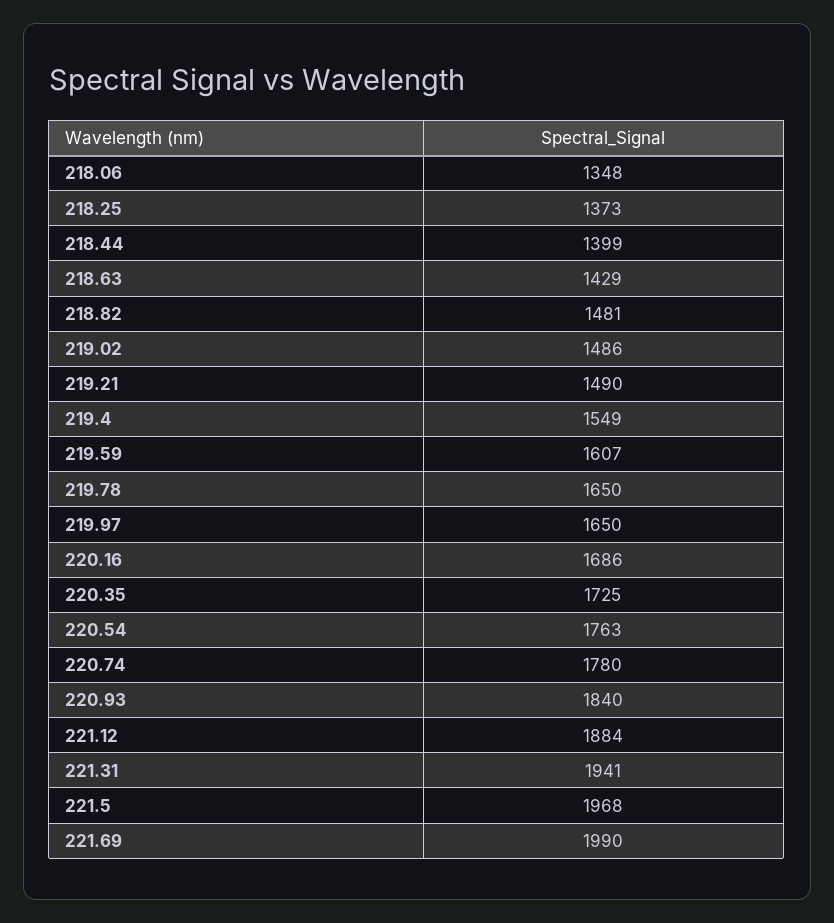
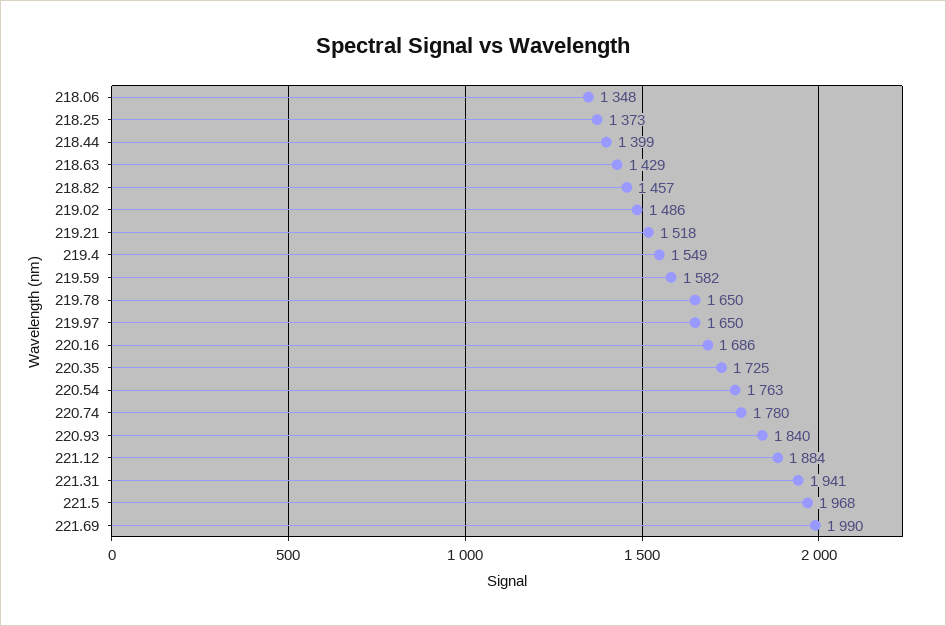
  {
    "218.06": 1348,
    "218.25": 1373,
    "218.44": 1399,
    "218.63": 1429,
-   "218.82": 1481,
+   "218.82": 1457,
    "219.02": 1486,
-   "219.21": 1490,
+   "219.21": 1518,
    "219.4": 1549,
-   "219.59": 1607,
+   "219.59": 1582,
    "219.78": 1650,
    "219.97": 1650,
    "220.16": 1686,
    "220.35": 1725,
    "220.54": 1763,
    "220.74": 1780,
    "220.93": 1840,
    "221.12": 1884,
    "221.31": 1941,
    "221.5": 1968,
    "221.69": 1990
  }

